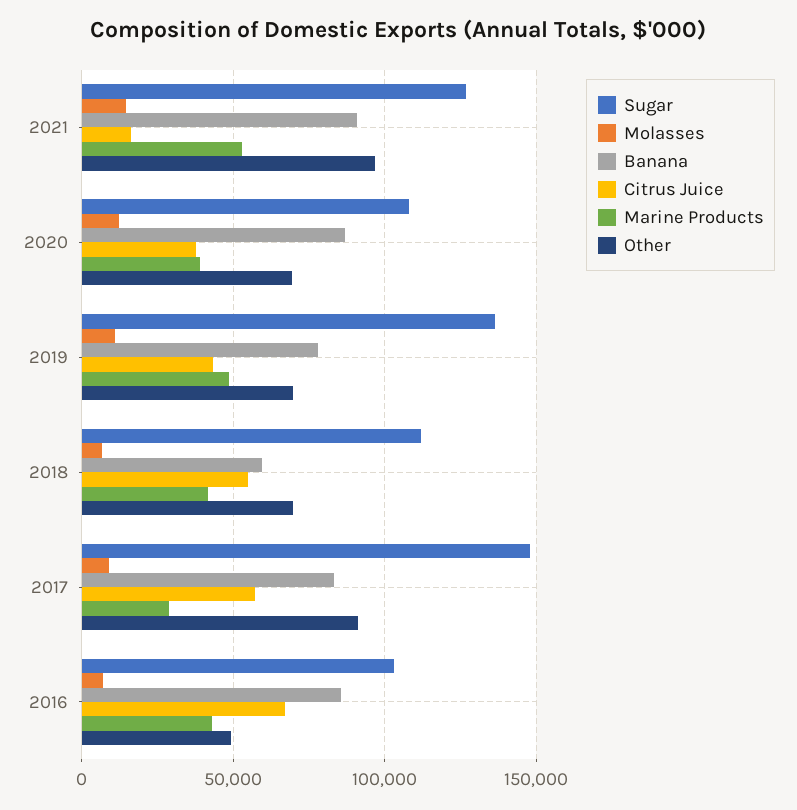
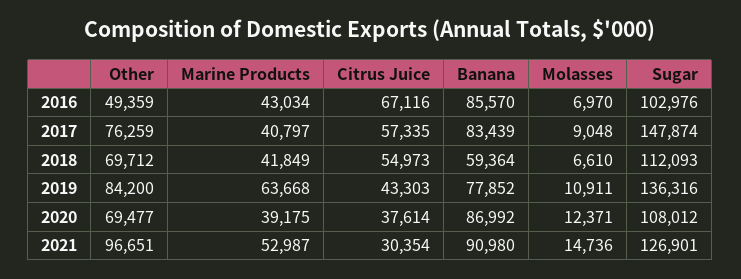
  {
    "Sugar": {
      "2021": 126901,
      "2020": 108012,
      "2019": 136316,
      "2018": 112093,
      "2017": 147874,
      "2016": 102976
    },
    "Molasses": {
      "2021": 14736,
      "2020": 12371,
      "2019": 10911,
      "2018": 6610,
      "2017": 9048,
      "2016": 6970
    },
    "Banana": {
      "2021": 90980,
      "2020": 86992,
      "2019": 77852,
      "2018": 59364,
      "2017": 83439,
      "2016": 85570
    },
    "Citrus Juice": {
-     "2021": 15000,
+     "2021": 30354,
      "2020": 37614,
      "2019": 43303,
      "2018": 54973,
      "2017": 57335,
      "2016": 67116
    },
    "Marine Products": {
      "2021": 52987,
      "2020": 39175,
-     "2019": 50000,
+     "2019": 63668,
      "2018": 41849,
-     "2017": 30000,
+     "2017": 40797,
      "2016": 43034
    },
    "Other": {
      "2021": 96651,
      "2020": 69477,
-     "2019": 70000,
+     "2019": 84200,
      "2018": 69712,
-     "2017": 90000,
+     "2017": 76259,
      "2016": 49359
    }
  }

